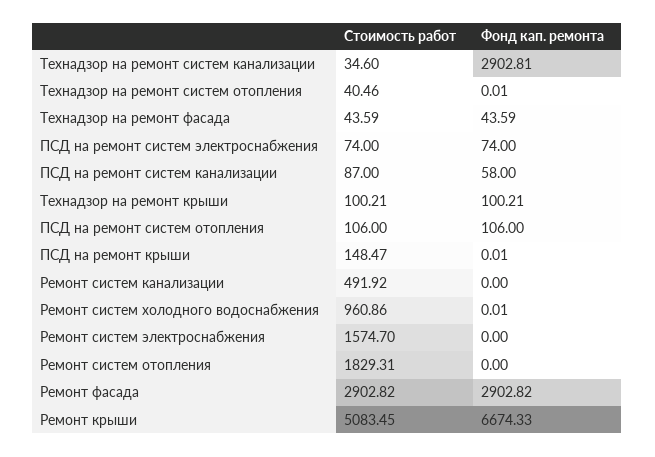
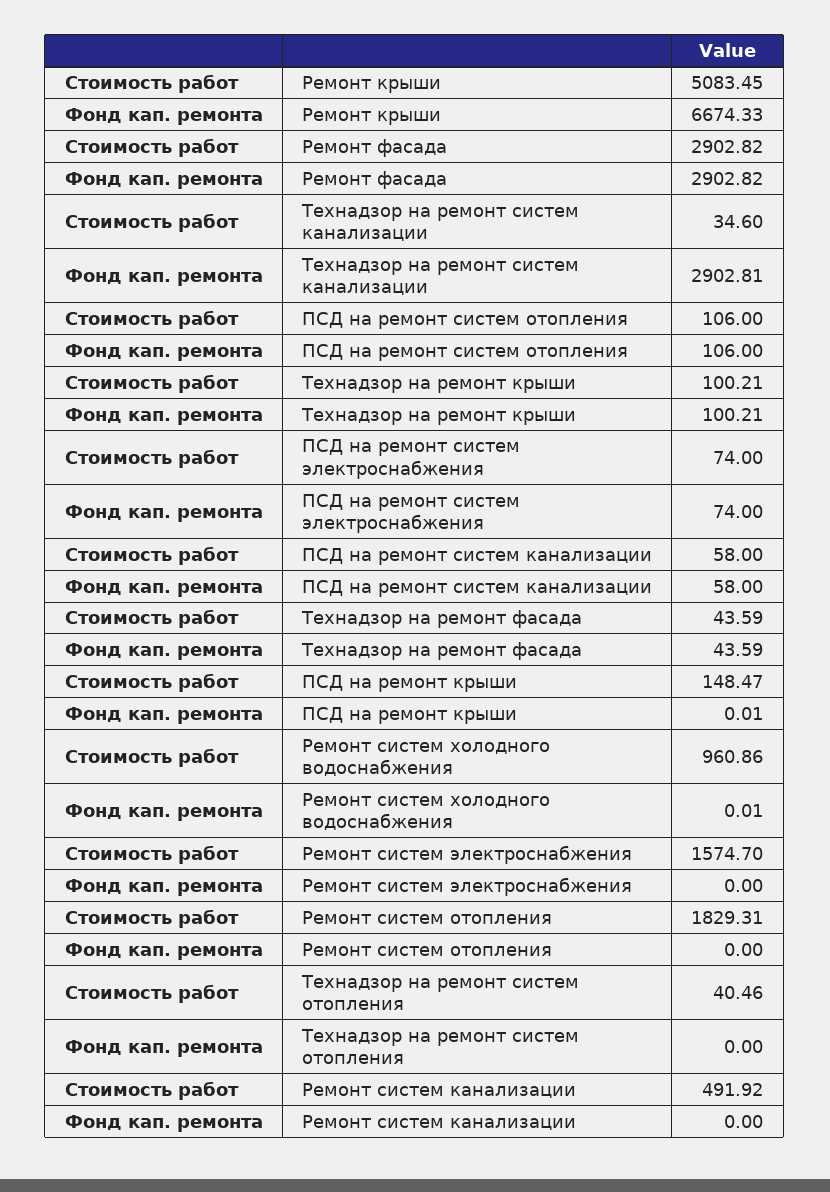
  {
    "Стоимость работ": {
      "Технадзор на ремонт систем канализации": 34.6,
      "Технадзор на ремонт систем отопления": 40.46,
      "Технадзор на ремонт фасада": 43.59,
      "ПСД на ремонт систем электроснабжения": 74,
-     "ПСД на ремонт систем канализации": 87,
+     "ПСД на ремонт систем канализации": 58,
      "Технадзор на ремонт крыши": 100.21,
      "ПСД на ремонт систем отопления": 106,
      "ПСД на ремонт крыши": 148.47,
      "Ремонт систем канализации": 491.92,
      "Ремонт систем холодного водоснабжения": 960.86,
      "Ремонт систем электроснабжения": 1574.7,
      "Ремонт систем отопления": 1829.31,
      "Ремонт фасада": 2902.82,
      "Ремонт крыши": 5083.45
    },
    "Фонд кап. ремонта": {
      "Технадзор на ремонт систем канализации": 2902.81,
-     "Технадзор на ремонт систем отопления": 0.01,
+     "Технадзор на ремонт систем отопления": 0,
      "Технадзор на ремонт фасада": 43.59,
      "ПСД на ремонт систем электроснабжения": 74,
      "ПСД на ремонт систем канализации": 58,
      "Технадзор на ремонт крыши": 100.21,
      "ПСД на ремонт систем отопления": 106,
      "ПСД на ремонт крыши": 0.01,
      "Ремонт систем канализации": 0,
      "Ремонт систем холодного водоснабжения": 0.01,
      "Ремонт систем электроснабжения": 0,
      "Ремонт систем отопления": 0,
      "Ремонт фасада": 2902.82,
      "Ремонт крыши": 6674.33
    }
  }

